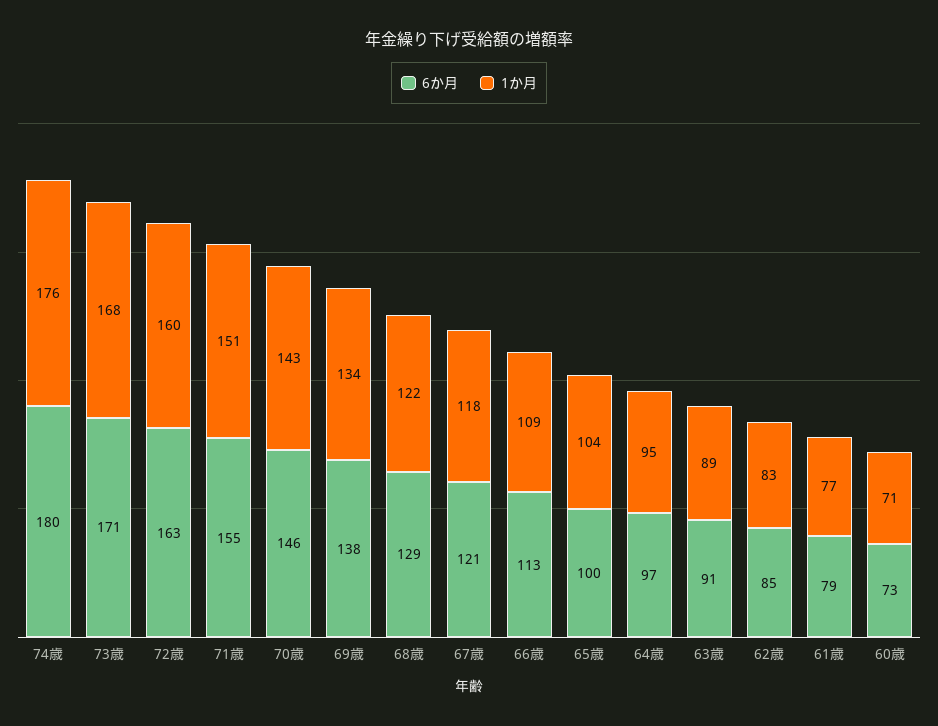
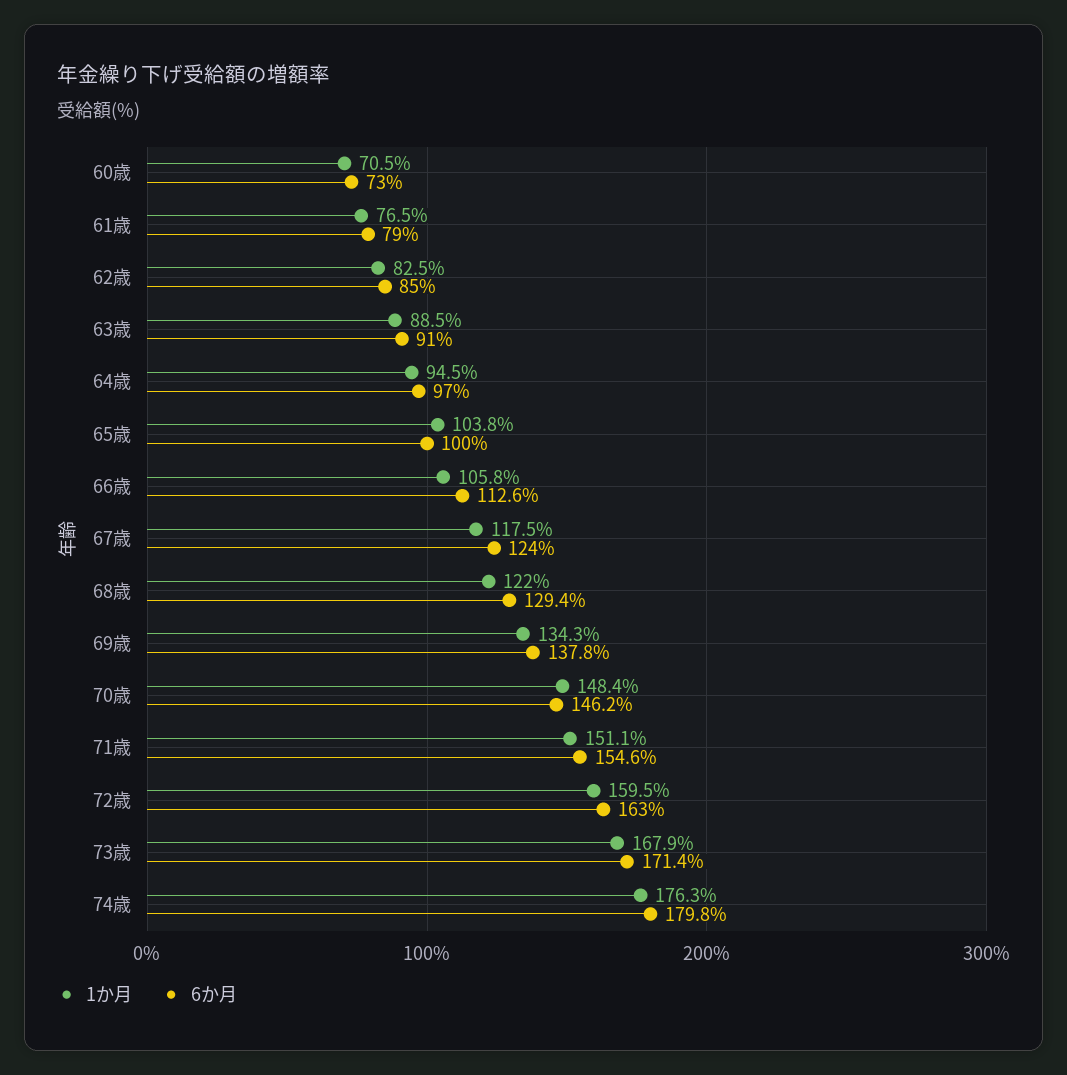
  {
    "6か月": {
      "74歳": 179.8,
      "73歳": 171.4,
      "72歳": 163,
      "71歳": 154.6,
      "70歳": 146.2,
      "69歳": 137.8,
      "68歳": 129.4,
-     "67歳": 121,
+     "67歳": 124,
      "66歳": 112.6,
      "65歳": 100,
      "64歳": 97,
      "63歳": 91,
      "62歳": 85,
      "61歳": 79,
      "60歳": 73
    },
    "1か月": {
      "74歳": 176.3,
      "73歳": 167.9,
      "72歳": 159.5,
      "71歳": 151.1,
-     "70歳": 143,
+     "70歳": 148.4,
      "69歳": 134.3,
      "68歳": 122,
      "67歳": 117.5,
-     "66歳": 109,
+     "66歳": 105.8,
      "65歳": 103.8,
      "64歳": 94.5,
      "63歳": 88.5,
      "62歳": 82.5,
      "61歳": 76.5,
      "60歳": 70.5
    }
  }

